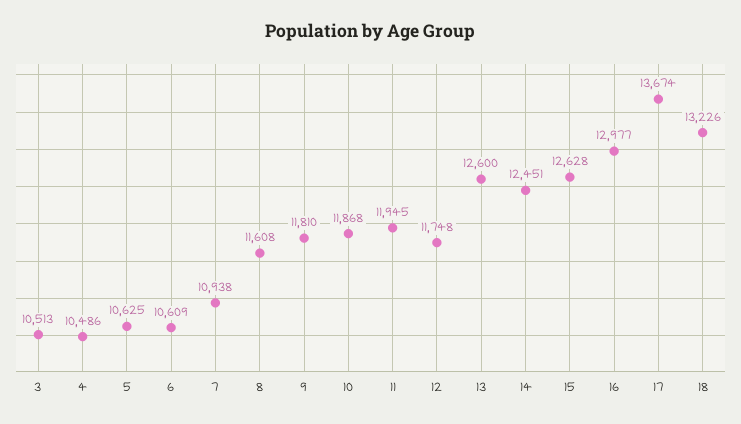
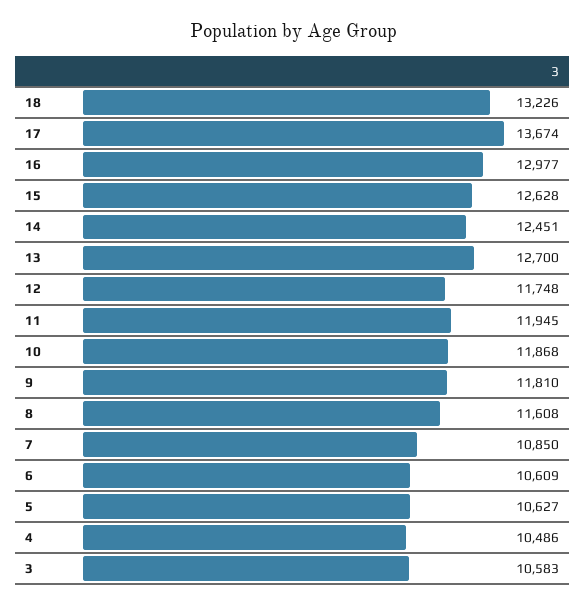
  {
-   "3": 10513,
+   "3": 10583,
    "4": 10486,
-   "5": 10625,
+   "5": 10627,
    "6": 10609,
-   "7": 10938,
+   "7": 10850,
    "8": 11608,
    "9": 11810,
    "10": 11868,
    "11": 11945,
    "12": 11748,
-   "13": 12600,
+   "13": 12700,
    "14": 12451,
    "15": 12628,
    "16": 12977,
    "17": 13674,
    "18": 13226
  }

